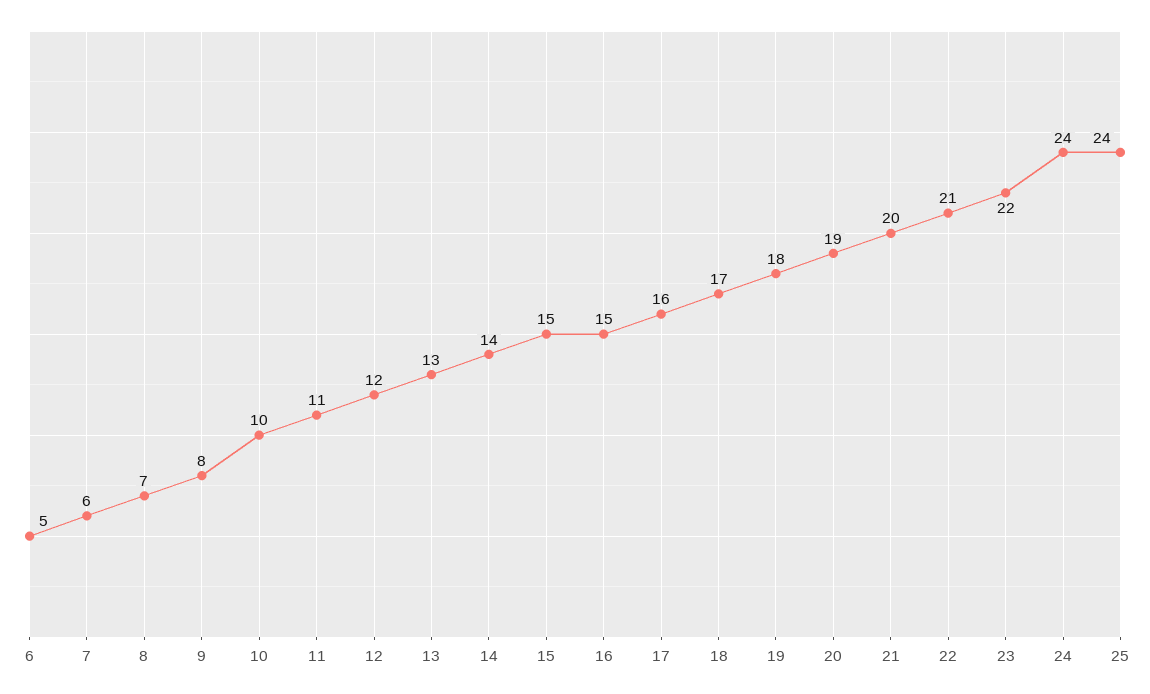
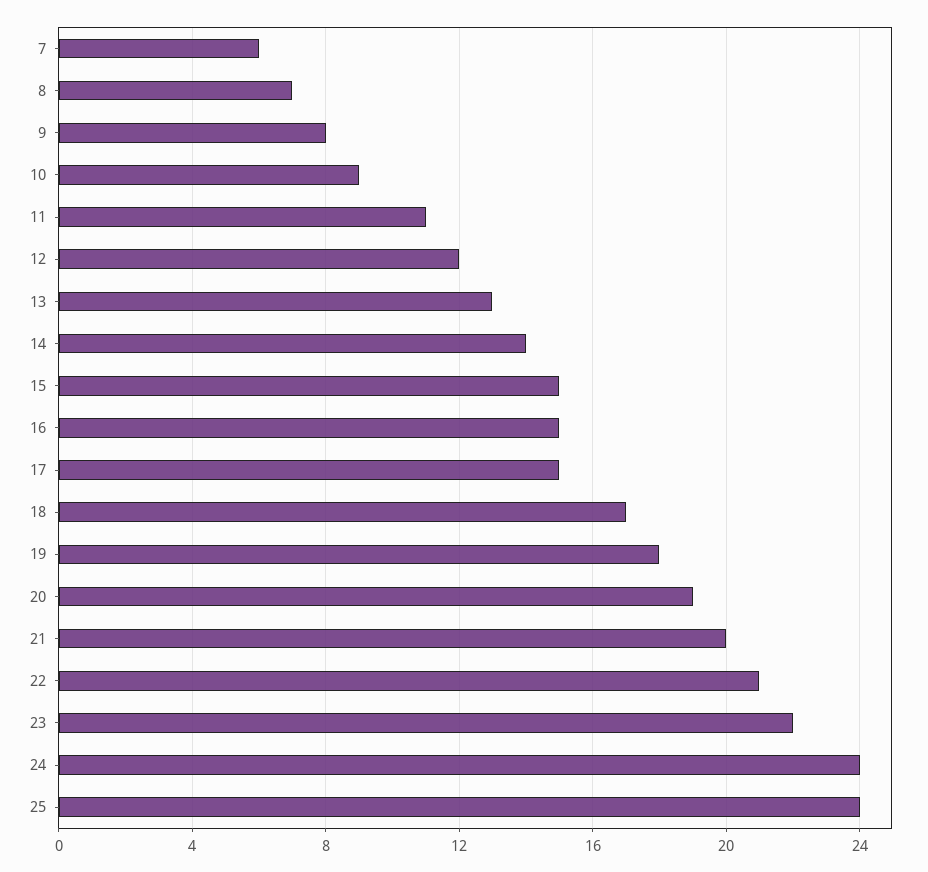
  {
-   "6": 5,
    "7": 6,
    "8": 7,
    "9": 8,
-   "10": 10,
+   "10": 9,
    "11": 11,
    "12": 12,
    "13": 13,
    "14": 14,
    "15": 15,
    "16": 15,
-   "17": 16,
+   "17": 15,
    "18": 17,
    "19": 18,
    "20": 19,
    "21": 20,
    "22": 21,
    "23": 22,
    "24": 24,
    "25": 24
  }

